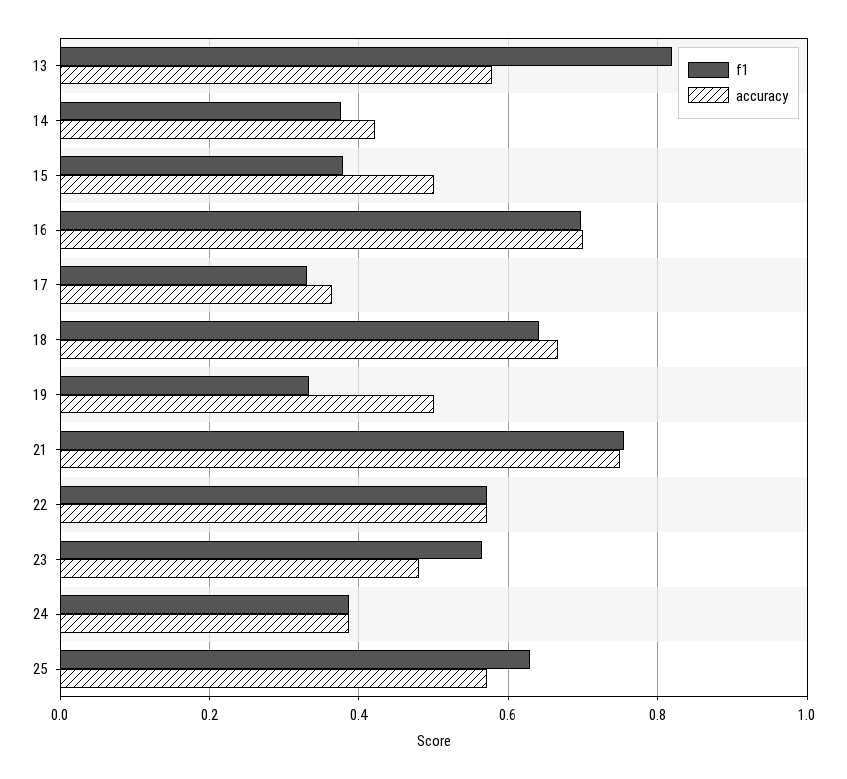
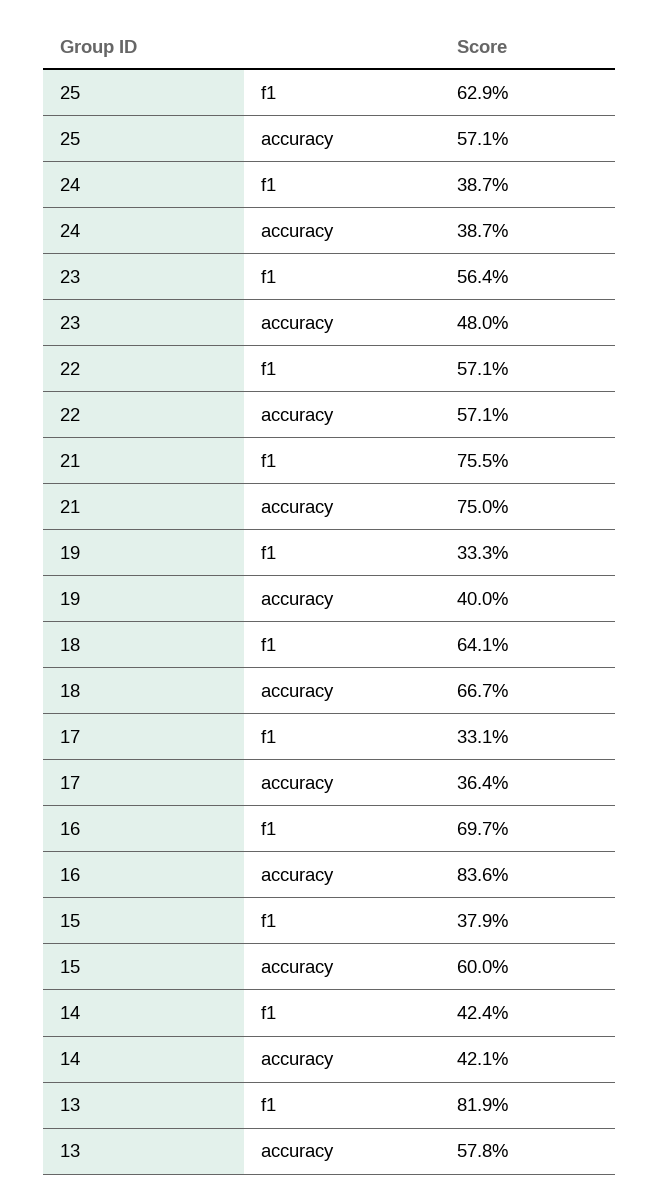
  {
    "f1": {
      "13": 0.819,
-     "14": 0.38,
+     "14": 0.424,
      "15": 0.379,
      "16": 0.697,
      "17": 0.331,
      "18": 0.641,
      "19": 0.333,
      "21": 0.755,
      "22": 0.571,
      "23": 0.564,
      "24": 0.387,
      "25": 0.629
    },
    "accuracy": {
      "13": 0.578,
      "14": 0.421,
-     "15": 0.5,
+     "15": 0.6,
-     "16": 0.7,
+     "16": 0.836,
      "17": 0.364,
      "18": 0.667,
-     "19": 0.5,
+     "19": 0.4,
      "21": 0.75,
      "22": 0.571,
      "23": 0.48,
      "24": 0.387,
      "25": 0.571
    }
  }

